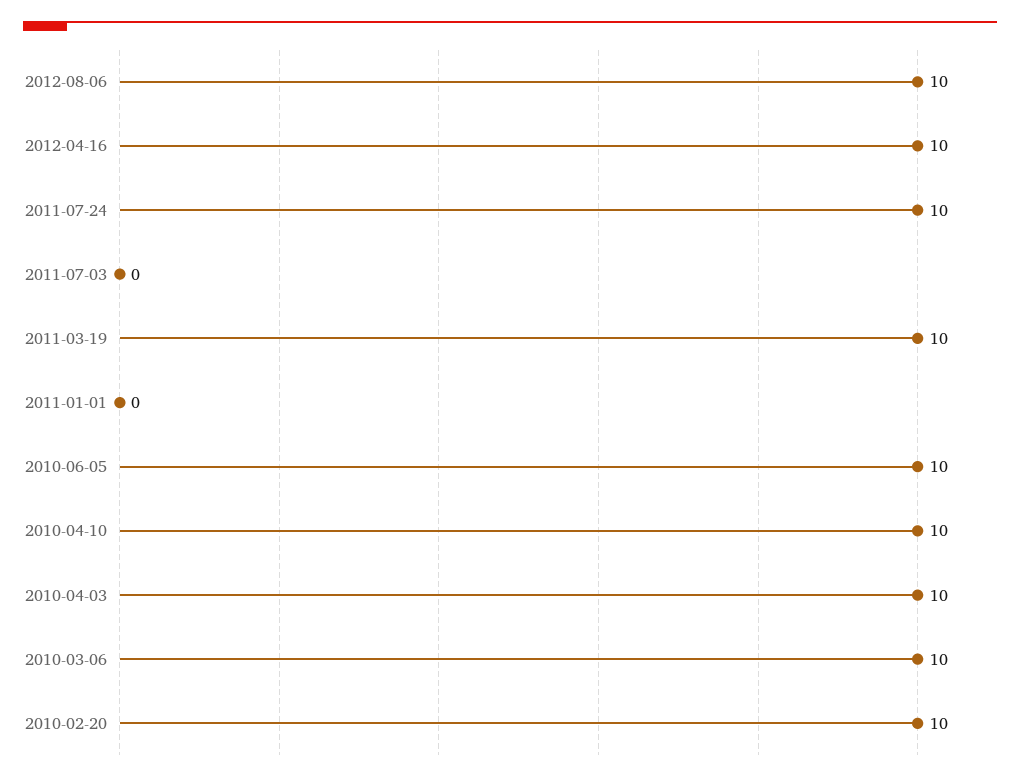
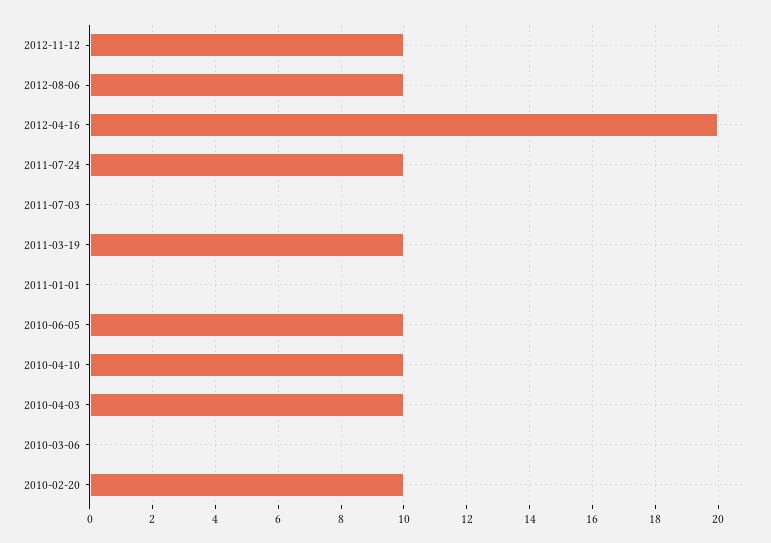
  {
    "2012-08-06": 10,
-   "2012-04-16": 10,
+   "2012-04-16": 20,
    "2011-07-24": 10,
    "2011-07-03": 0,
    "2011-03-19": 10,
    "2011-01-01": 0,
    "2010-06-05": 10,
    "2010-04-10": 10,
    "2010-04-03": 10,
-   "2010-03-06": 10,
+   "2010-03-06": 0,
-   "2010-02-20": 10
+   "2010-02-20": 10,
+   "2012-11-12": 10
  }

